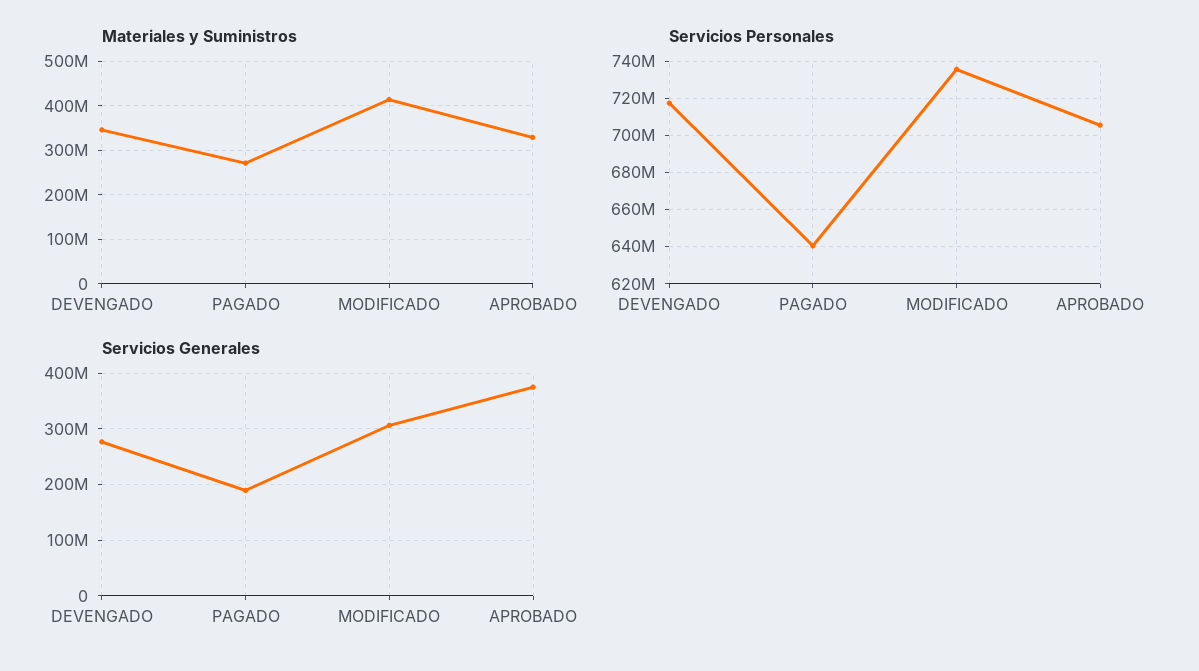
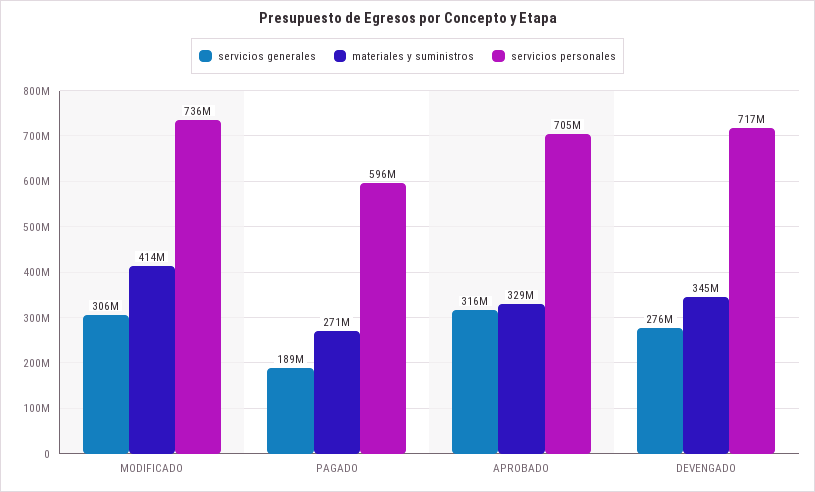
  {
    "Materiales y Suministros": {
      "DEVENGADO": 345000000,
      "PAGADO": 271000000,
      "MODIFICADO": 414000000,
      "APROBADO": 329000000
    },
    "Servicios Personales": {
      "DEVENGADO": 717000000,
-     "PAGADO": 640000000,
+     "PAGADO": 596000000,
      "MODIFICADO": 736000000,
      "APROBADO": 705000000
    },
    "Servicios Generales": {
      "DEVENGADO": 276000000,
      "PAGADO": 189000000,
      "MODIFICADO": 306000000,
-     "APROBADO": 380000000
+     "APROBADO": 316000000
    }
  }

